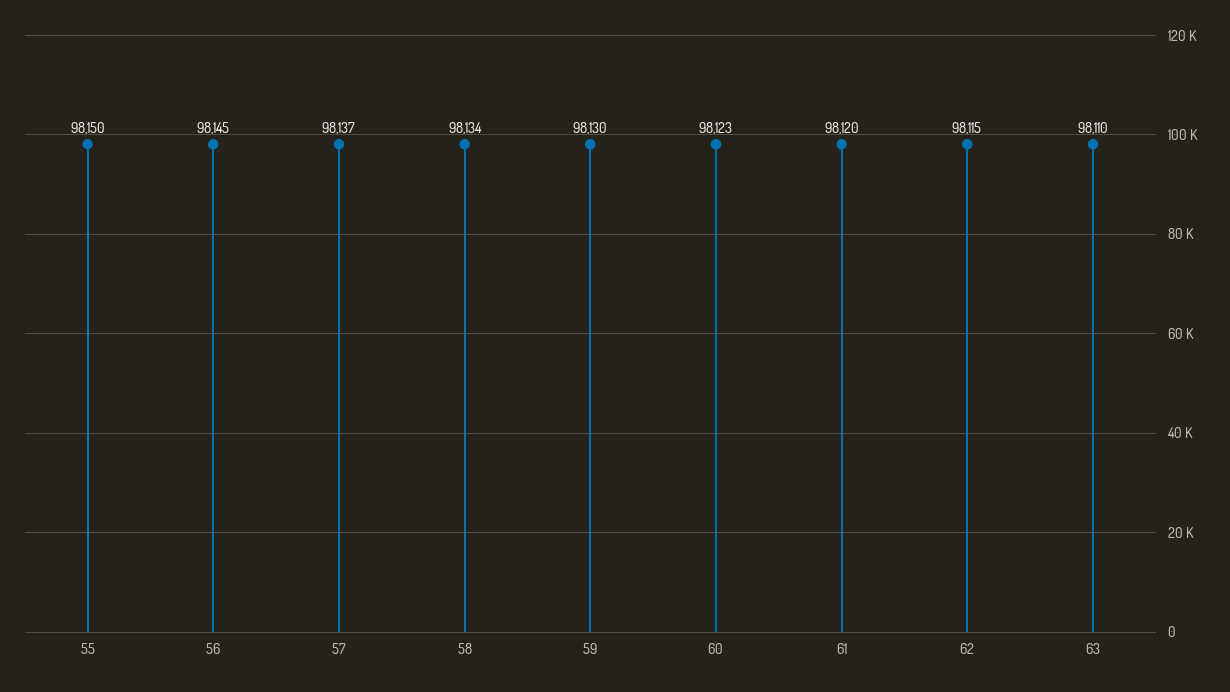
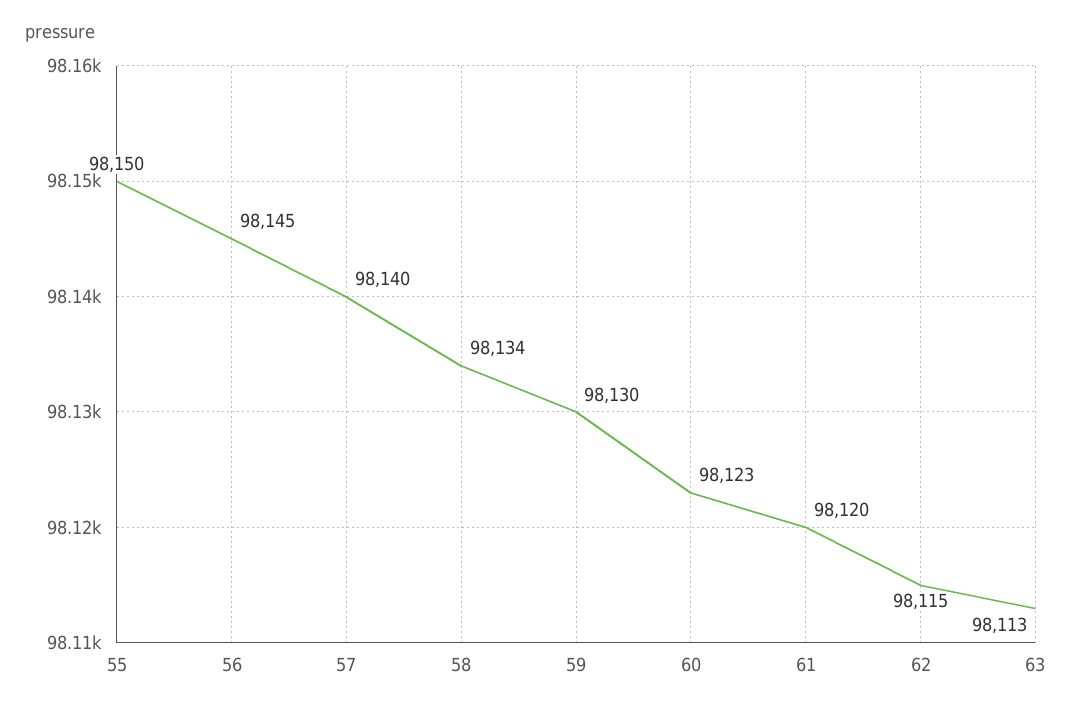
  {
    "55": 98150,
    "56": 98145,
-   "57": 98137,
+   "57": 98140,
    "58": 98134,
    "59": 98130,
    "60": 98123,
    "61": 98120,
    "62": 98115,
-   "63": 98110
+   "63": 98113
  }

